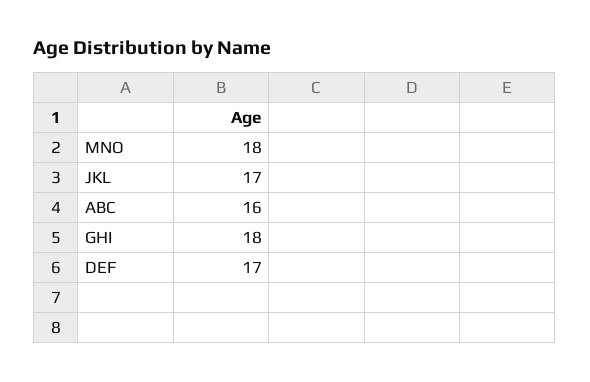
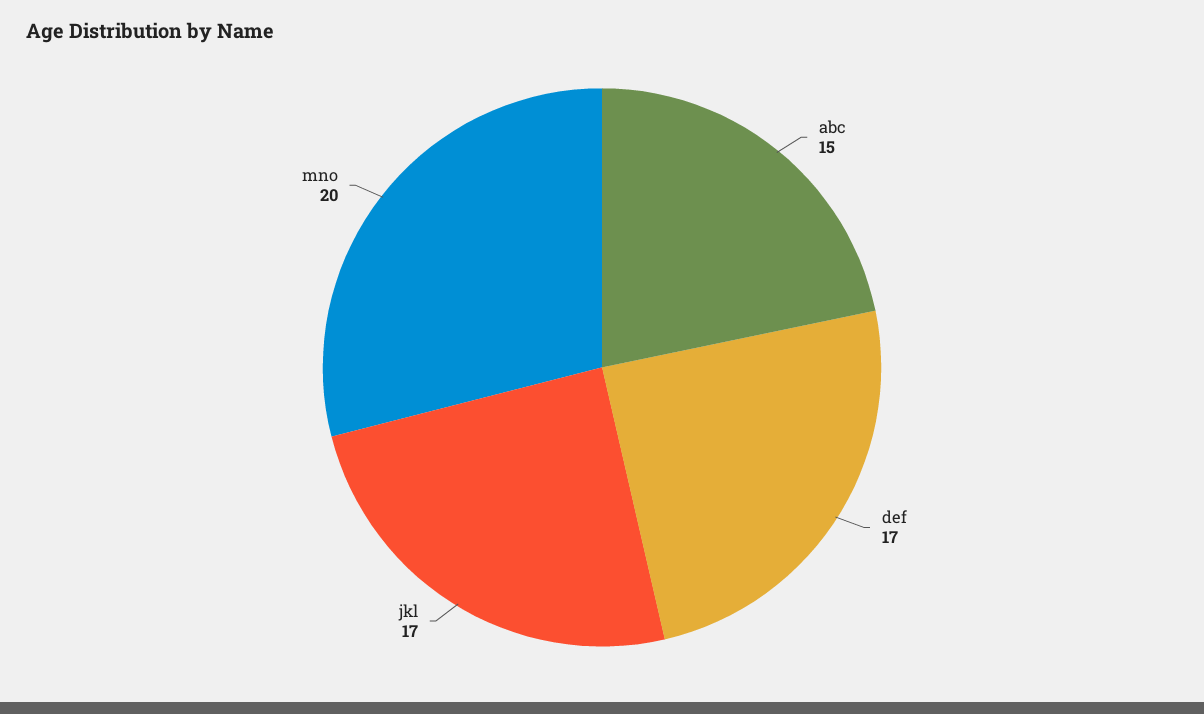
  {
-   "MNO": 18,
+   "MNO": 20,
    "JKL": 17,
-   "ABC": 16,
+   "ABC": 15,
-   "GHI": 18,
    "DEF": 17
  }

